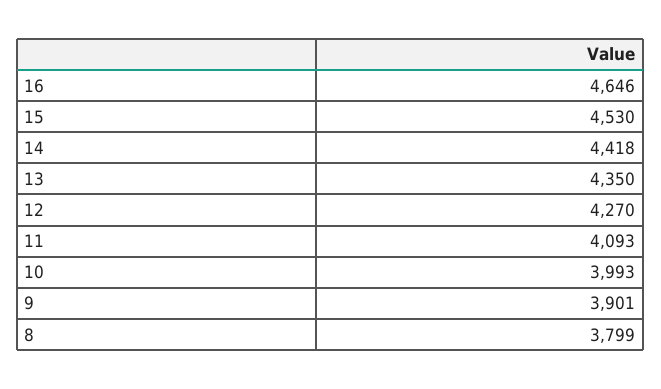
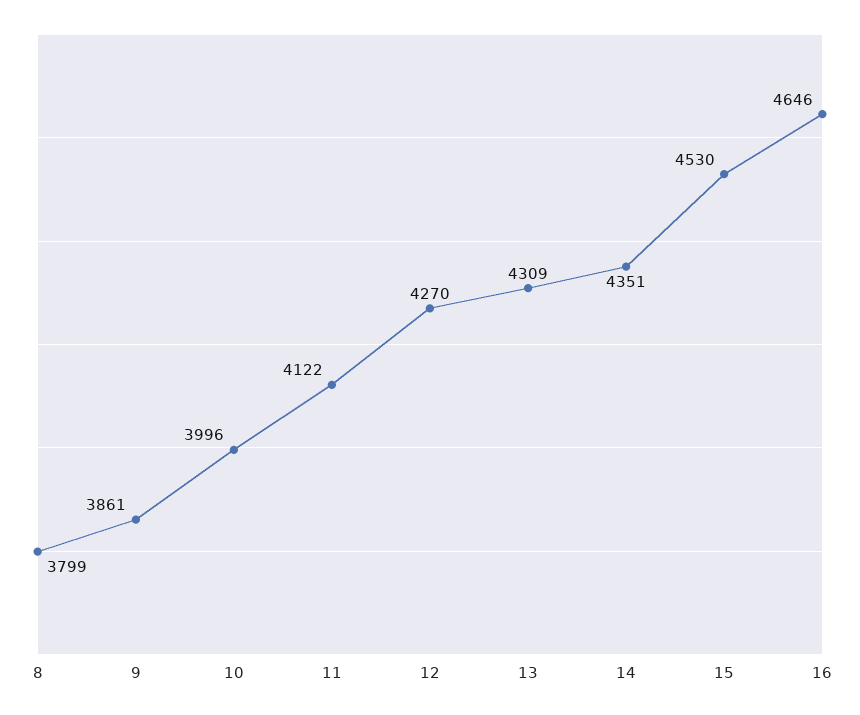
  {
    "16": 4646,
    "15": 4530,
-   "14": 4418,
+   "14": 4351,
-   "13": 4350,
+   "13": 4309,
    "12": 4270,
-   "11": 4093,
+   "11": 4122,
-   "10": 3993,
+   "10": 3996,
-   "9": 3901,
+   "9": 3861,
    "8": 3799
  }

